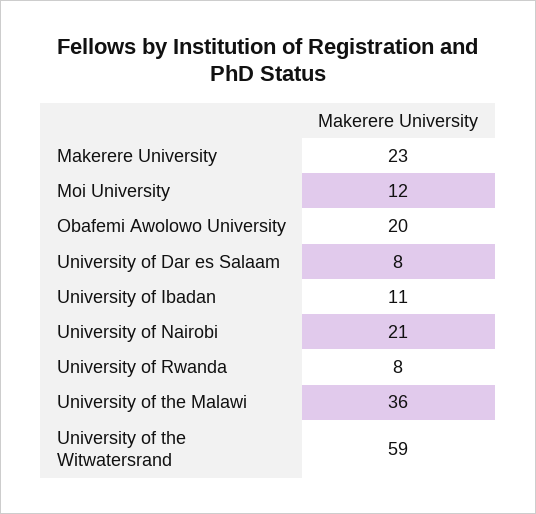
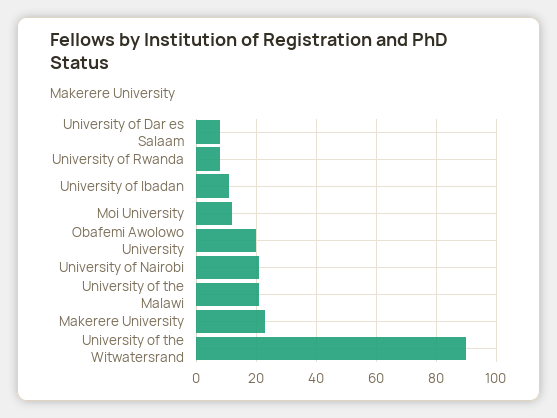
  {
    "Makerere University": 23,
    "Moi University": 12,
    "Obafemi Awolowo University": 20,
    "University of Dar es Salaam": 8,
    "University of Ibadan": 11,
    "University of Nairobi": 21,
    "University of Rwanda": 8,
-   "University of the Malawi": 36,
+   "University of the Malawi": 20,
-   "University of the Witwatersrand": 59
+   "University of the Witwatersrand": 90
  }

